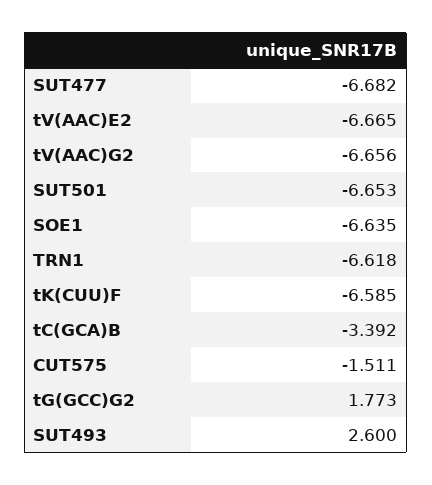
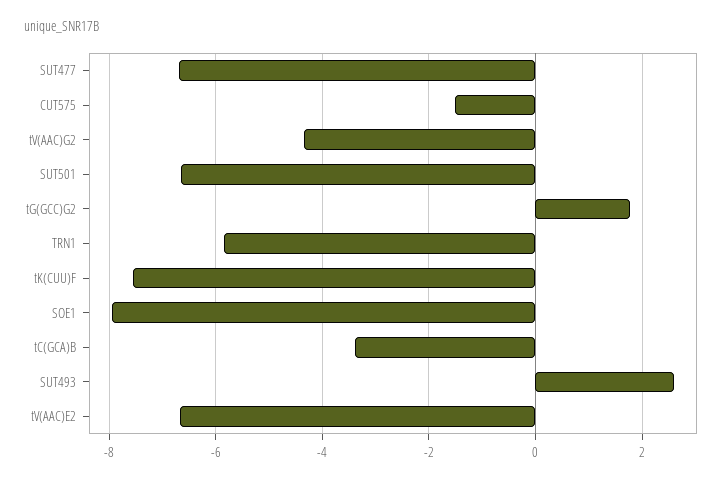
  {
    "SUT477": -6.682,
    "tV(AAC)E2": -6.665,
-   "tV(AAC)G2": -6.656,
+   "tV(AAC)G2": -4.4,
    "SUT501": -6.653,
-   "SOE1": -6.635,
+   "SOE1": -8,
-   "TRN1": -6.618,
+   "TRN1": -5.8,
-   "tK(CUU)F": -6.585,
+   "tK(CUU)F": -7.6,
    "tC(GCA)B": -3.392,
    "CUT575": -1.511,
    "tG(GCC)G2": 1.773,
    "SUT493": 2.6
  }

